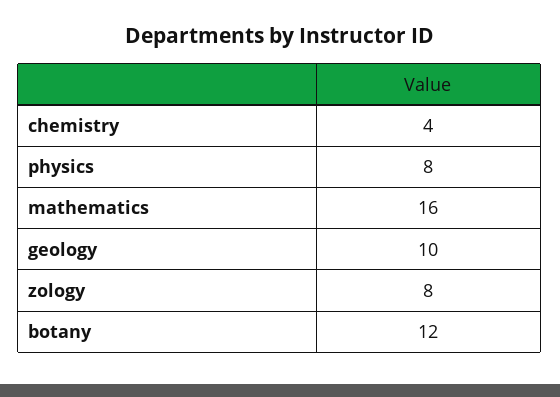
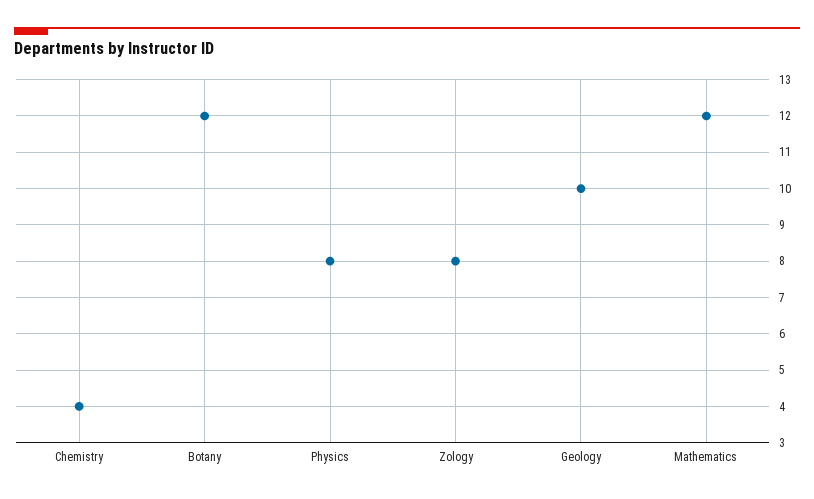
  {
    "chemistry": 4,
    "physics": 8,
-   "mathematics": 16,
+   "mathematics": 12,
    "geology": 10,
    "zology": 8,
    "botany": 12
  }

